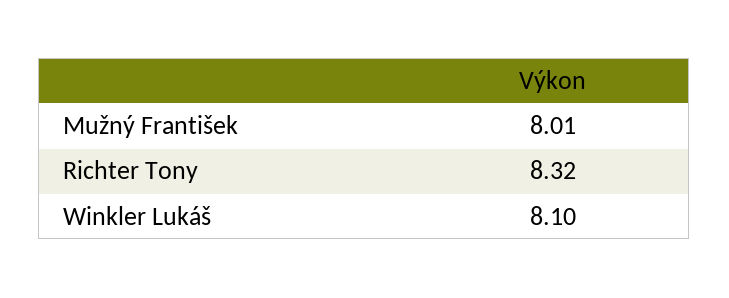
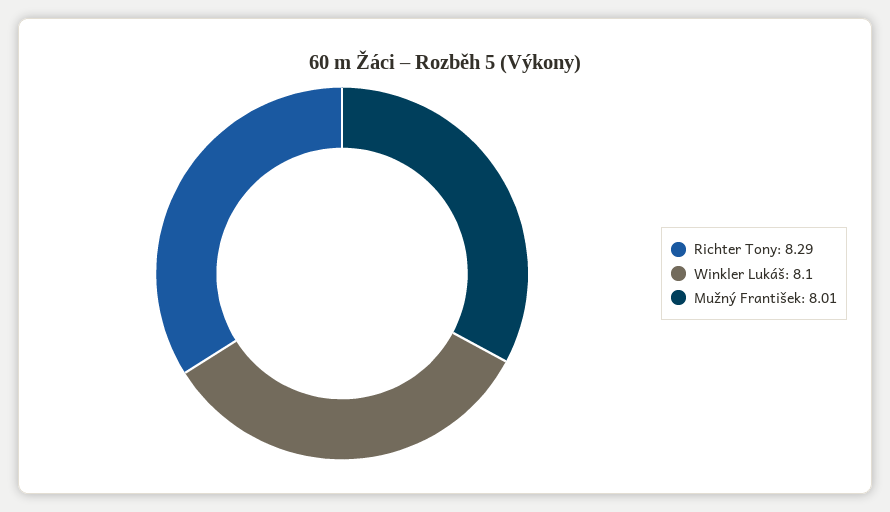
  {
    "Mužný František": 8.01,
-   "Richter Tony": 8.32,
+   "Richter Tony": 8.29,
    "Winkler Lukáš": 8.1
  }

